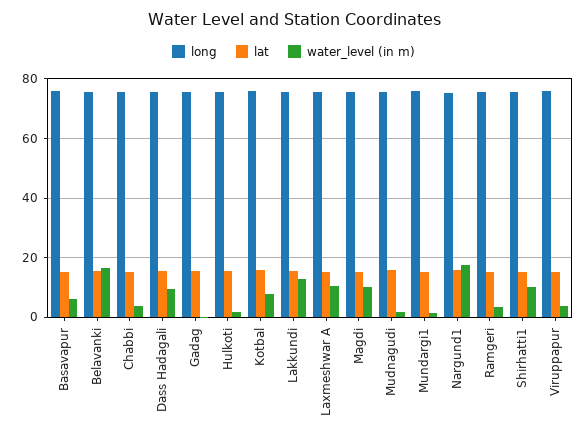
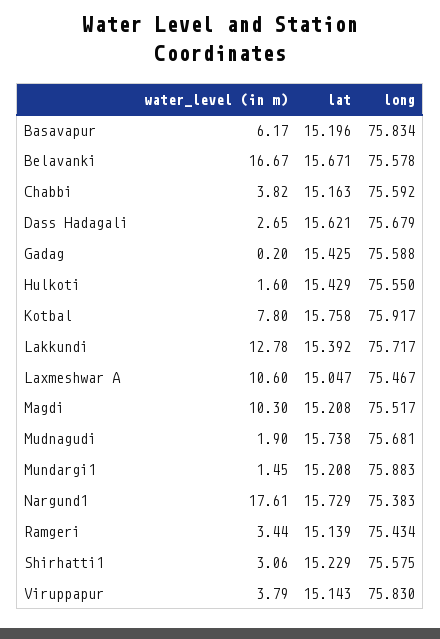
  {
    "long": {
      "Basavapur": 75.834,
      "Belavanki": 75.578,
      "Chabbi": 75.592,
      "Dass Hadagali": 75.679,
      "Gadag": 75.588,
      "Hulkoti": 75.55,
      "Kotbal": 75.917,
      "Lakkundi": 75.717,
      "Laxmeshwar A": 75.467,
      "Magdi": 75.517,
      "Mudnagudi": 75.681,
      "Mundargi1": 75.883,
      "Nargund1": 75.383,
      "Ramgeri": 75.434,
      "Shirhatti1": 75.575,
      "Viruppapur": 75.83
    },
    "lat": {
      "Basavapur": 15.196,
      "Belavanki": 15.671,
      "Chabbi": 15.163,
      "Dass Hadagali": 15.621,
      "Gadag": 15.425,
      "Hulkoti": 15.429,
      "Kotbal": 15.758,
      "Lakkundi": 15.392,
      "Laxmeshwar A": 15.047,
      "Magdi": 15.208,
      "Mudnagudi": 15.738,
      "Mundargi1": 15.208,
      "Nargund1": 15.729,
      "Ramgeri": 15.139,
      "Shirhatti1": 15.229,
      "Viruppapur": 15.143
    },
    "water_level (in m)": {
      "Basavapur": 6.17,
      "Belavanki": 16.67,
      "Chabbi": 3.82,
-     "Dass Hadagali": 10,
+     "Dass Hadagali": 2.65,
      "Gadag": 0.2,
      "Hulkoti": 1.6,
      "Kotbal": 7.8,
      "Lakkundi": 12.78,
      "Laxmeshwar A": 10.6,
      "Magdi": 10.3,
      "Mudnagudi": 1.9,
      "Mundargi1": 1.45,
      "Nargund1": 17.61,
      "Ramgeri": 3.44,
-     "Shirhatti1": 10,
+     "Shirhatti1": 3.06,
      "Viruppapur": 3.79
    }
  }

